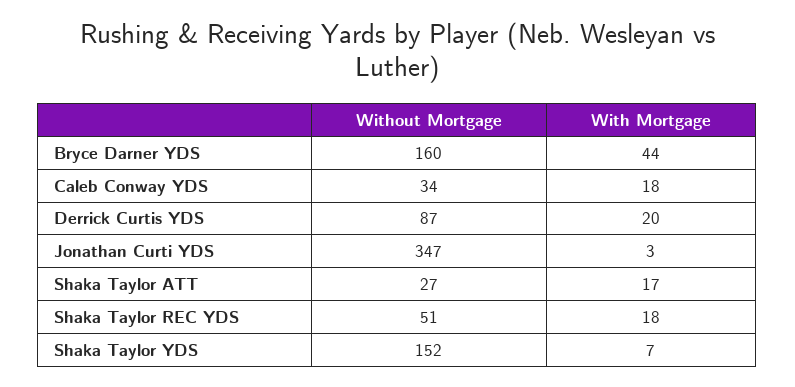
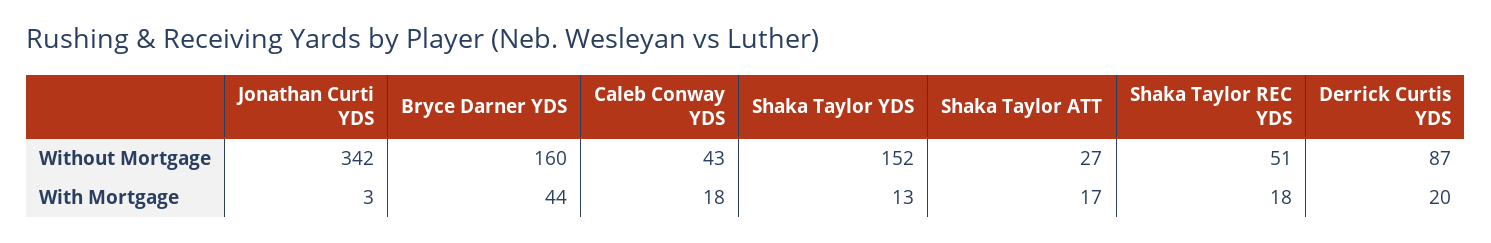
  {
    "Without Mortgage": {
      "Bryce Darner YDS": 160,
-     "Caleb Conway YDS": 34,
+     "Caleb Conway YDS": 43,
      "Derrick Curtis YDS": 87,
-     "Jonathan Curti YDS": 347,
+     "Jonathan Curti YDS": 342,
      "Shaka Taylor ATT": 27,
      "Shaka Taylor REC YDS": 51,
      "Shaka Taylor YDS": 152
    },
    "With Mortgage": {
      "Bryce Darner YDS": 44,
      "Caleb Conway YDS": 18,
      "Derrick Curtis YDS": 20,
      "Jonathan Curti YDS": 3,
      "Shaka Taylor ATT": 17,
      "Shaka Taylor REC YDS": 18,
-     "Shaka Taylor YDS": 7
+     "Shaka Taylor YDS": 13
    }
  }

